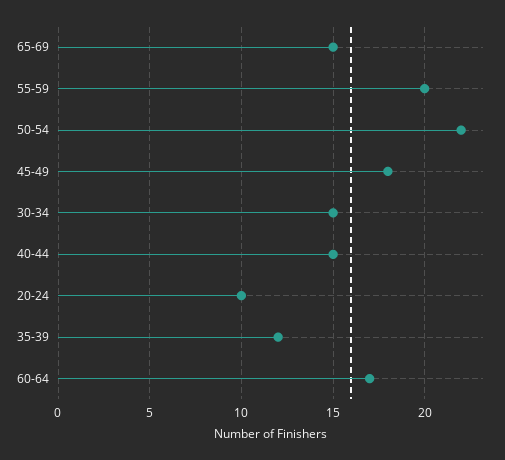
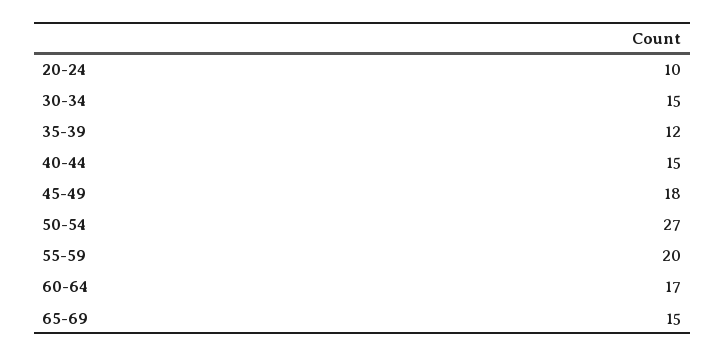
  {
    "65-69": 15,
    "55-59": 20,
-   "50-54": 22,
+   "50-54": 27,
    "45-49": 18,
    "30-34": 15,
    "40-44": 15,
    "20-24": 10,
    "35-39": 12,
    "60-64": 17
  }

